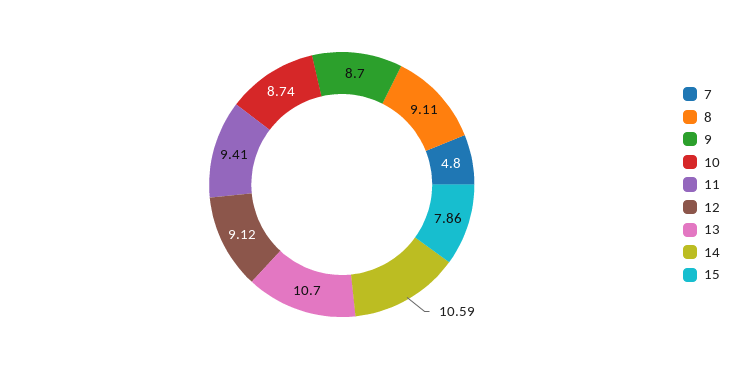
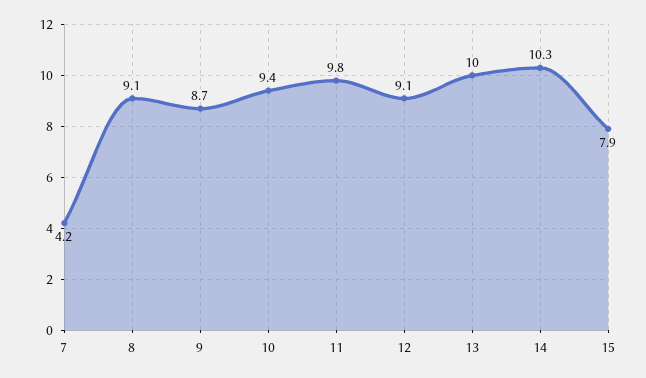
  {
-   "7": 4.8,
+   "7": 4.2,
    "8": 9.11,
    "9": 8.7,
-   "10": 8.74,
+   "10": 9.4,
-   "11": 9.41,
+   "11": 9.8,
    "12": 9.12,
-   "13": 10.7,
+   "13": 10,
-   "14": 10.59,
+   "14": 10.3,
    "15": 7.86
  }

